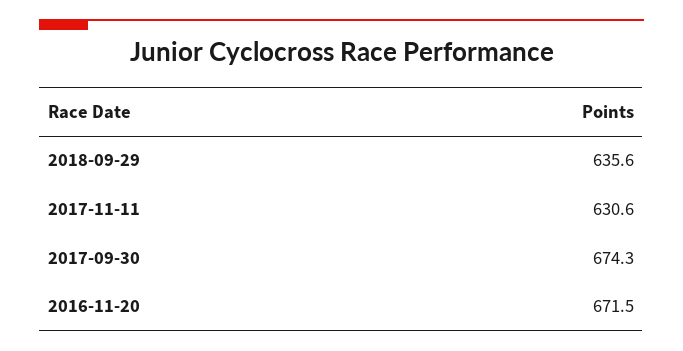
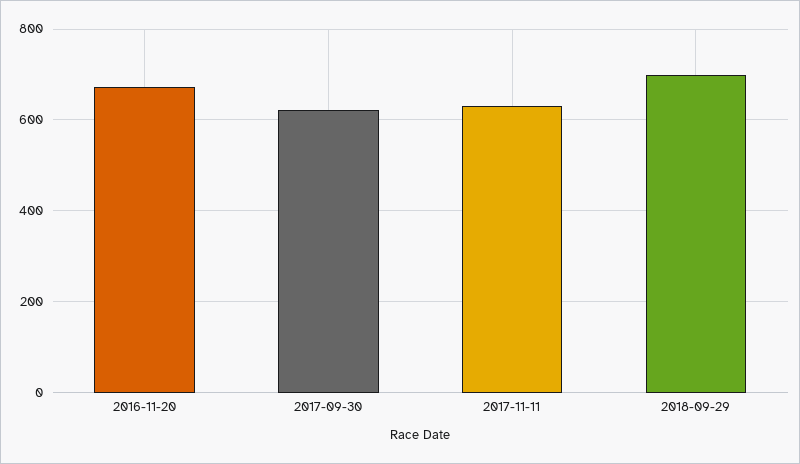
  {
-   "2018-09-29": 635.6,
+   "2018-09-29": 700,
    "2017-11-11": 630.6,
-   "2017-09-30": 674.3,
+   "2017-09-30": 620,
    "2016-11-20": 671.5
  }

